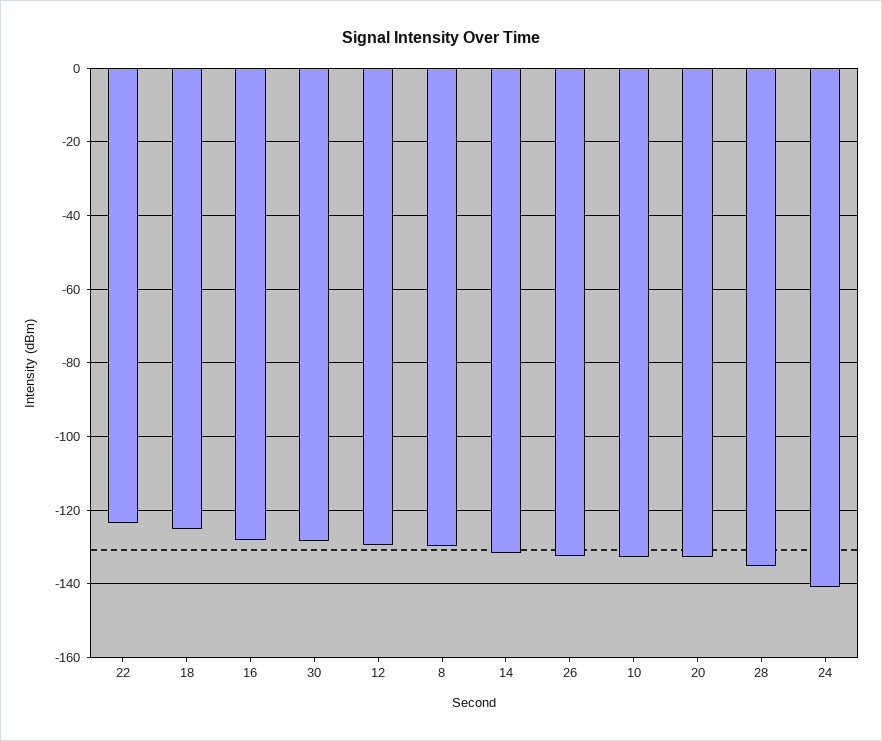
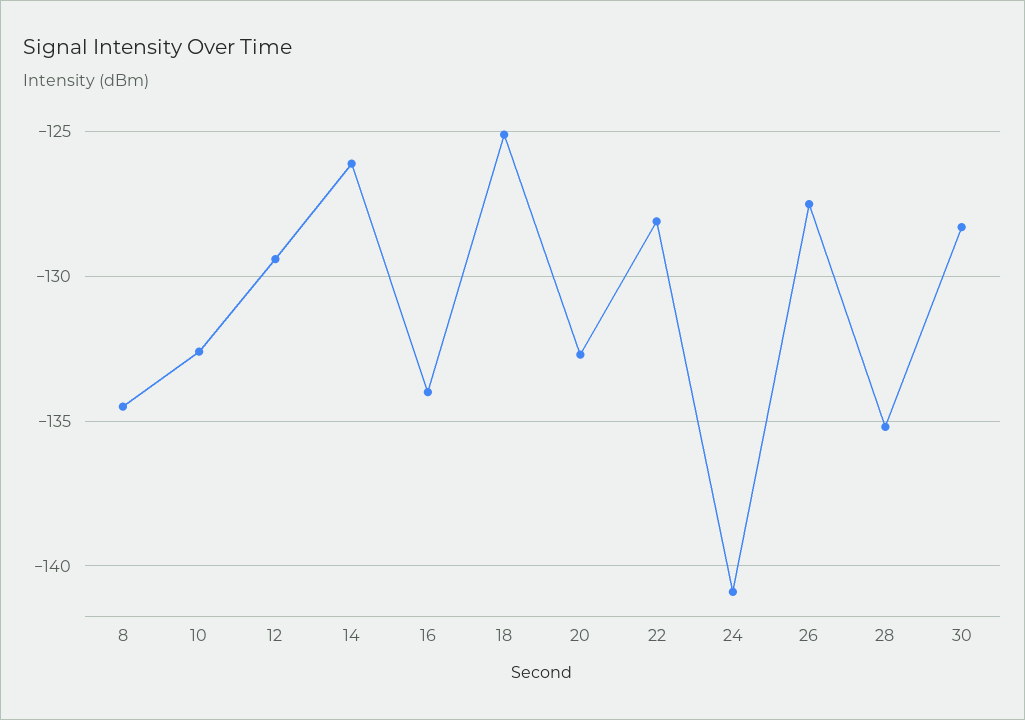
  {
-   "22": -124,
+   "22": -128,
    "18": -125,
-   "16": -128,
+   "16": -134,
    "30": -128.5,
    "12": -129.5,
-   "8": -130,
+   "8": -134.5,
-   "14": -132,
+   "14": -126,
-   "26": -132,
+   "26": -127.5,
    "10": -132.5,
    "20": -132.5,
    "28": -135,
    "24": -141
  }

